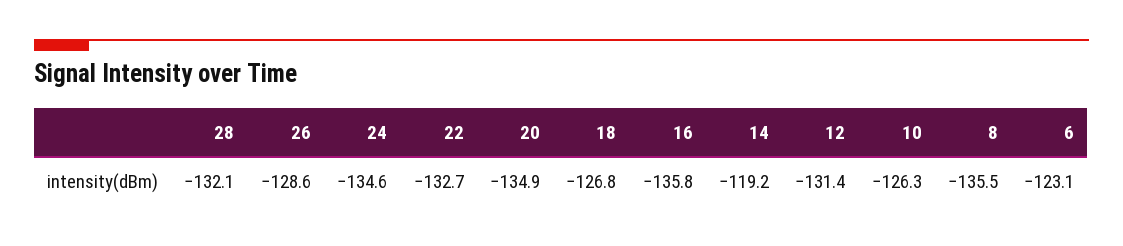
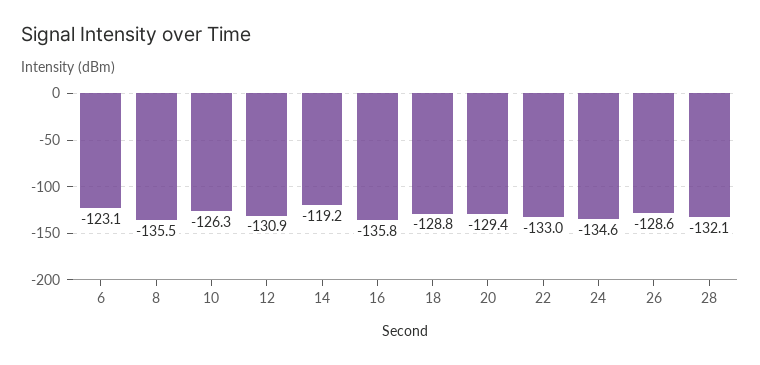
  {
    "28": -132.1,
    "26": -128.6,
    "24": -134.6,
-   "22": -132.7,
+   "22": -133,
-   "20": -134.9,
+   "20": -129.4,
-   "18": -126.8,
+   "18": -128.8,
    "16": -135.8,
    "14": -119.2,
-   "12": -131.4,
+   "12": -130.9,
    "10": -126.3,
    "8": -135.5,
    "6": -123.1
  }

